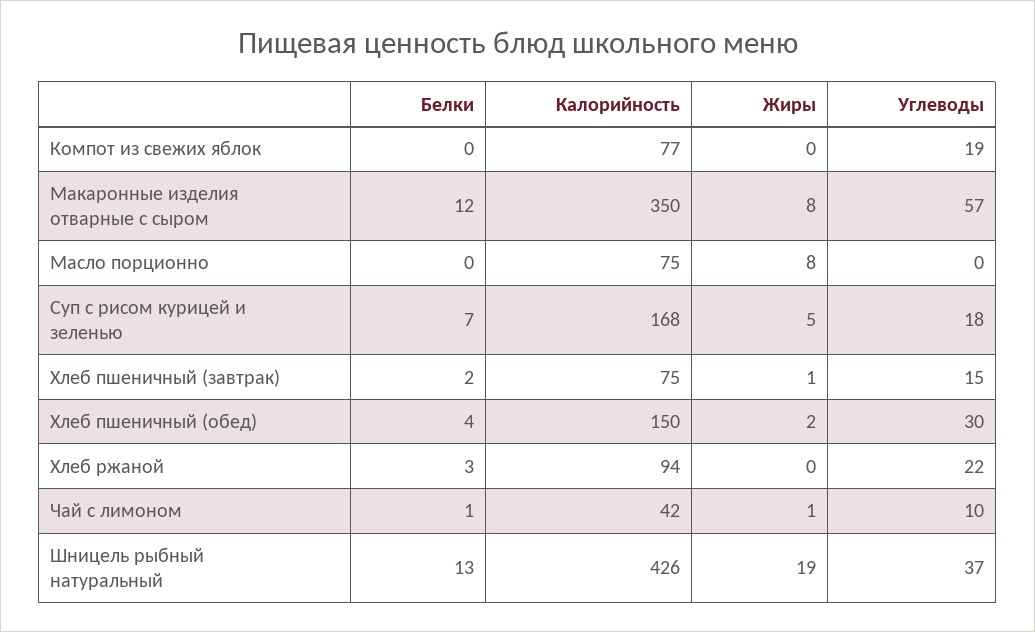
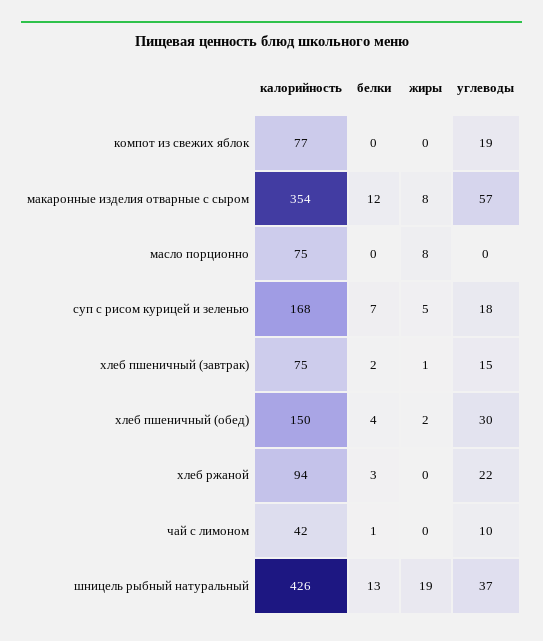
  {
    "Белки": {
      "Компот из свежих яблок": 0,
      "Макаронные изделия отварные с сыром": 12,
      "Масло порционно": 0,
      "Суп с рисом курицей и зеленью": 7,
      "Хлеб пшеничный (завтрак)": 2,
      "Хлеб пшеничный (обед)": 4,
      "Хлеб ржаной": 3,
      "Чай с лимоном": 1,
      "Шницель рыбный натуральный": 13
    },
    "Калорийность": {
      "Компот из свежих яблок": 77,
-     "Макаронные изделия отварные с сыром": 350,
+     "Макаронные изделия отварные с сыром": 354,
      "Масло порционно": 75,
      "Суп с рисом курицей и зеленью": 168,
      "Хлеб пшеничный (завтрак)": 75,
      "Хлеб пшеничный (обед)": 150,
      "Хлеб ржаной": 94,
      "Чай с лимоном": 42,
      "Шницель рыбный натуральный": 426
    },
    "Жиры": {
      "Компот из свежих яблок": 0,
      "Макаронные изделия отварные с сыром": 8,
      "Масло порционно": 8,
      "Суп с рисом курицей и зеленью": 5,
      "Хлеб пшеничный (завтрак)": 1,
      "Хлеб пшеничный (обед)": 2,
      "Хлеб ржаной": 0,
-     "Чай с лимоном": 1,
+     "Чай с лимоном": 0,
      "Шницель рыбный натуральный": 19
    },
    "Углеводы": {
      "Компот из свежих яблок": 19,
      "Макаронные изделия отварные с сыром": 57,
      "Масло порционно": 0,
      "Суп с рисом курицей и зеленью": 18,
      "Хлеб пшеничный (завтрак)": 15,
      "Хлеб пшеничный (обед)": 30,
      "Хлеб ржаной": 22,
      "Чай с лимоном": 10,
      "Шницель рыбный натуральный": 37
    }
  }

